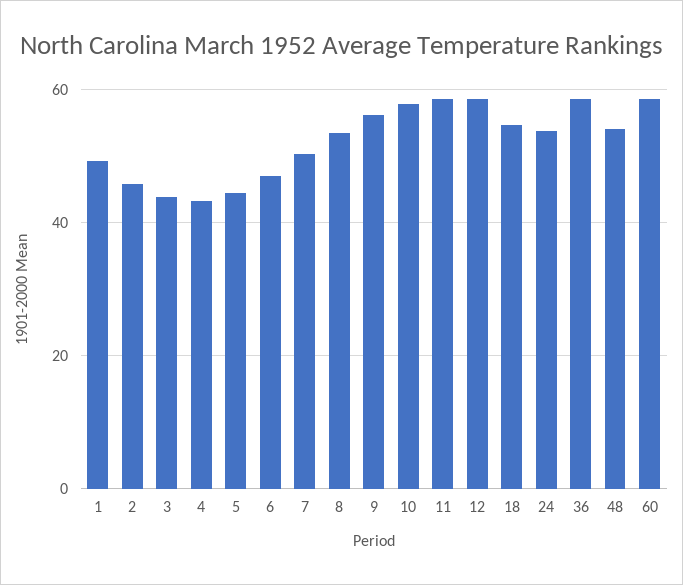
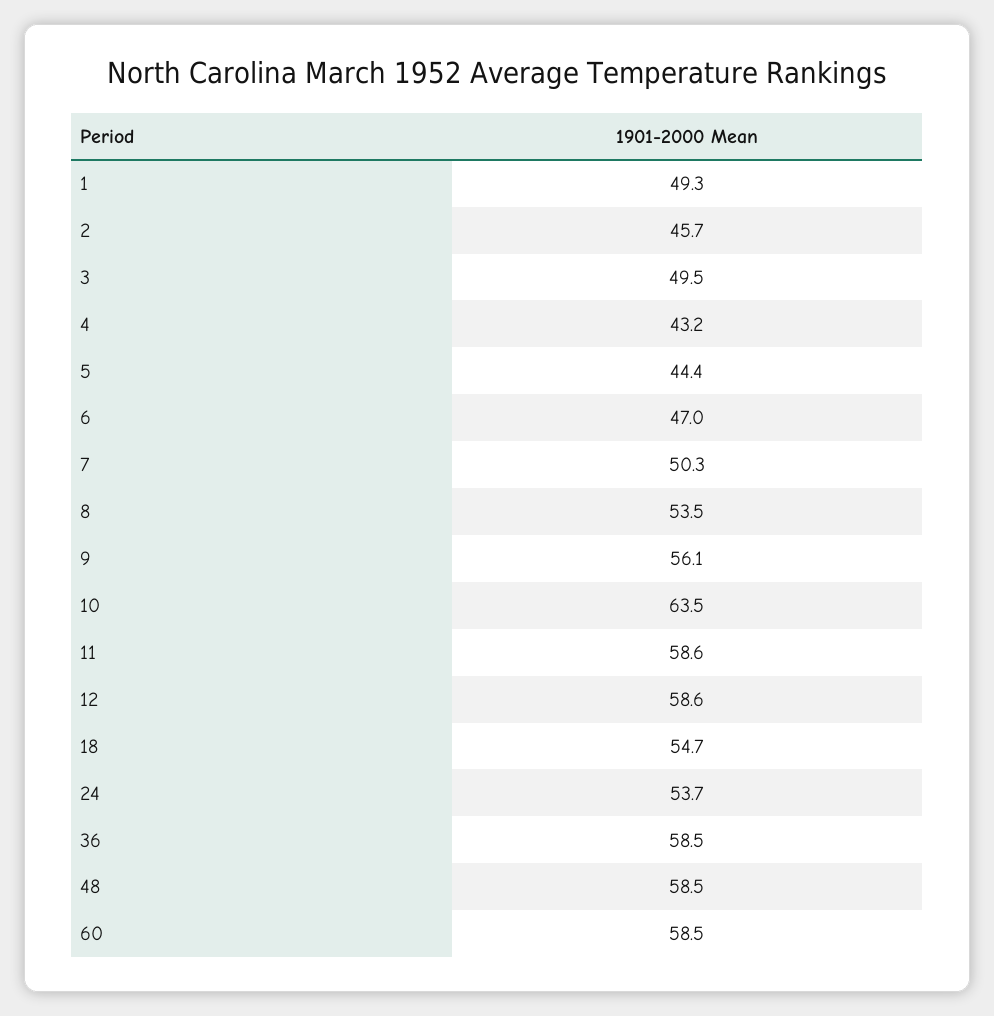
  {
    "1": 49.3,
    "2": 45.7,
-   "3": 44,
+   "3": 49.5,
    "4": 43.2,
    "5": 44.4,
    "6": 47,
    "7": 50.3,
    "8": 53.5,
    "9": 56.1,
-   "10": 58,
+   "10": 63.5,
    "11": 58.6,
    "12": 58.6,
    "18": 54.7,
    "24": 53.7,
    "36": 58.5,
-   "48": 54,
+   "48": 58.5,
    "60": 58.5
  }

